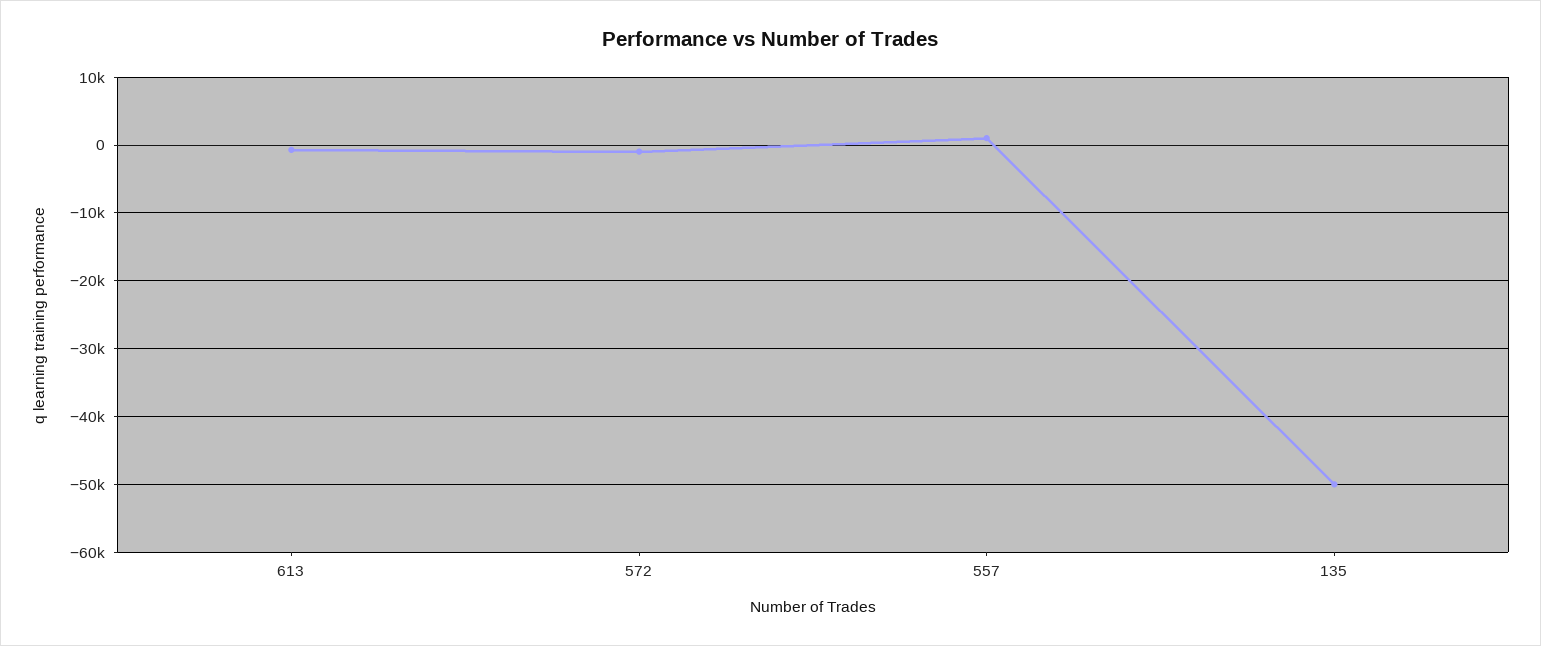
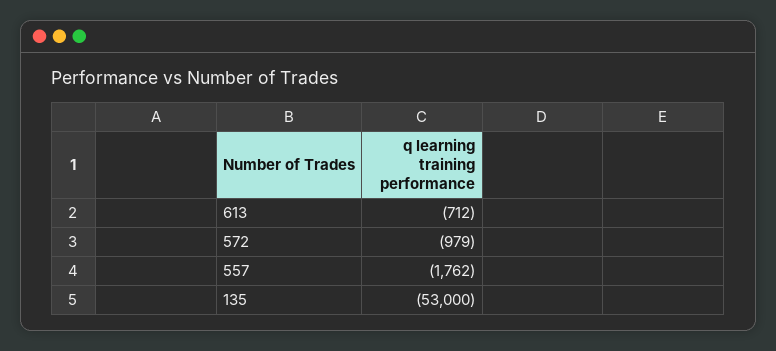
  {
    "613": -712,
    "572": -979,
-   "557": 1000,
+   "557": -1762,
-   "135": -50000
+   "135": -53000
  }

